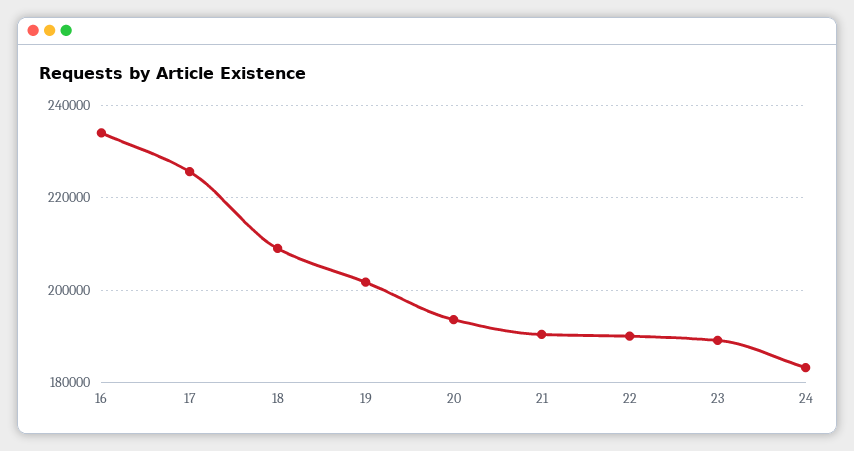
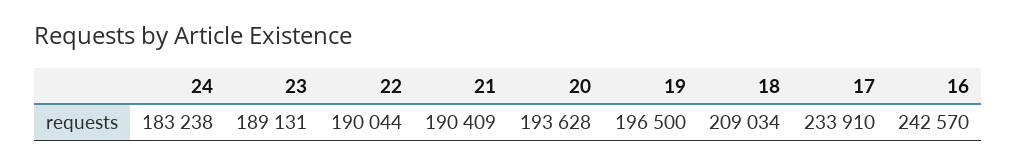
  {
-   "16": 234000,
+   "16": 242570,
-   "17": 226000,
+   "17": 233910,
    "18": 209034,
-   "19": 202000,
+   "19": 196500,
    "20": 193628,
    "21": 190409,
    "22": 190044,
    "23": 189131,
    "24": 183238
  }

